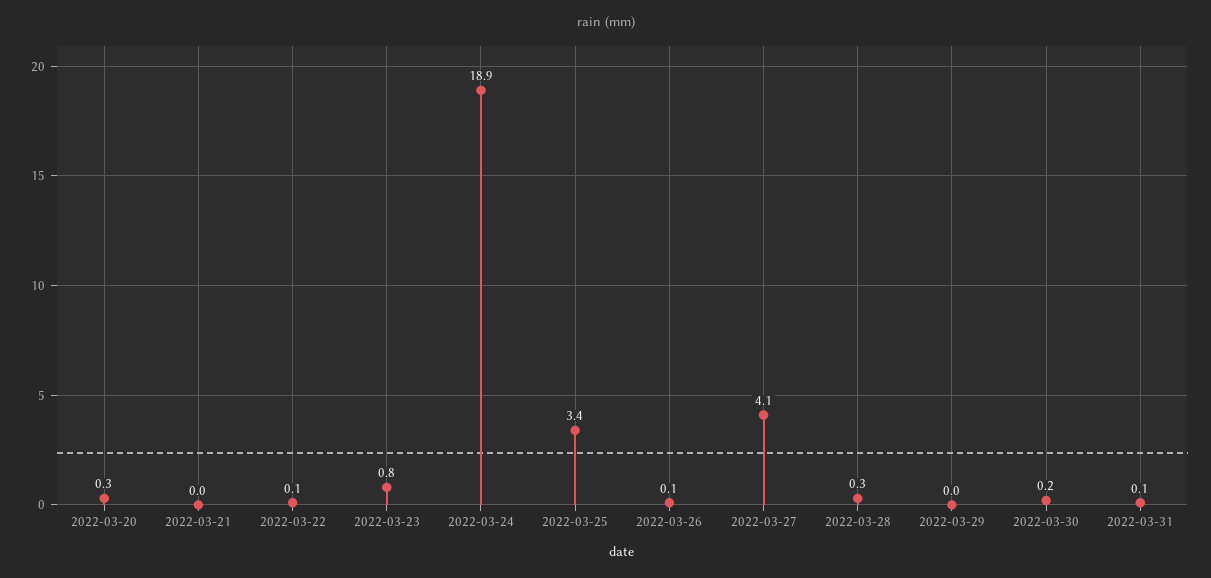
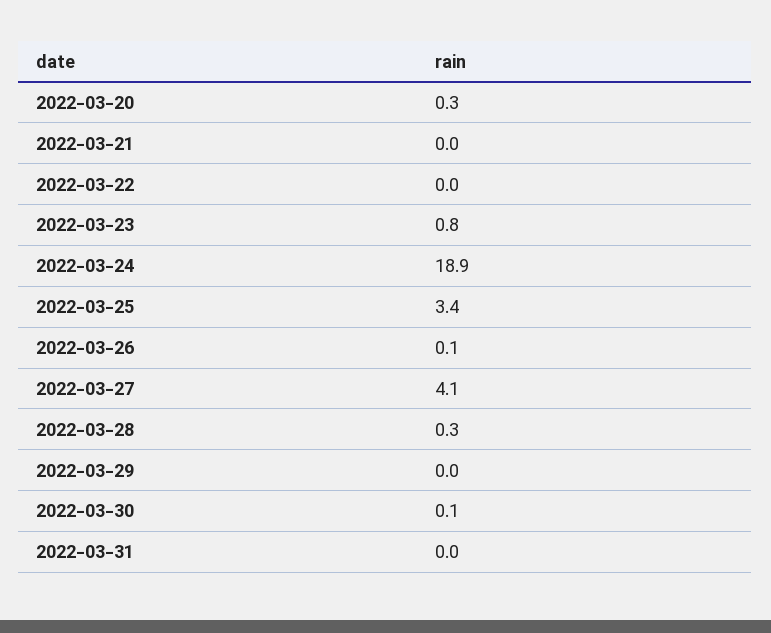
  {
    "2022-03-20": 0.3,
    "2022-03-21": 0,
-   "2022-03-22": 0.1,
+   "2022-03-22": 0,
    "2022-03-23": 0.8,
    "2022-03-24": 18.9,
    "2022-03-25": 3.4,
    "2022-03-26": 0.1,
    "2022-03-27": 4.1,
    "2022-03-28": 0.3,
    "2022-03-29": 0,
-   "2022-03-30": 0.2,
+   "2022-03-30": 0.1,
-   "2022-03-31": 0.1
+   "2022-03-31": 0
  }

